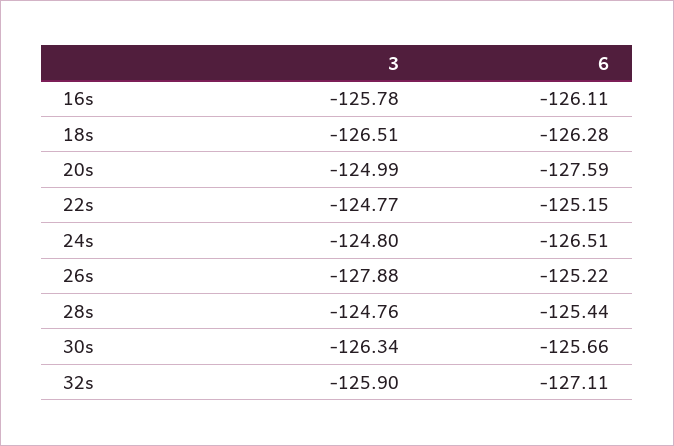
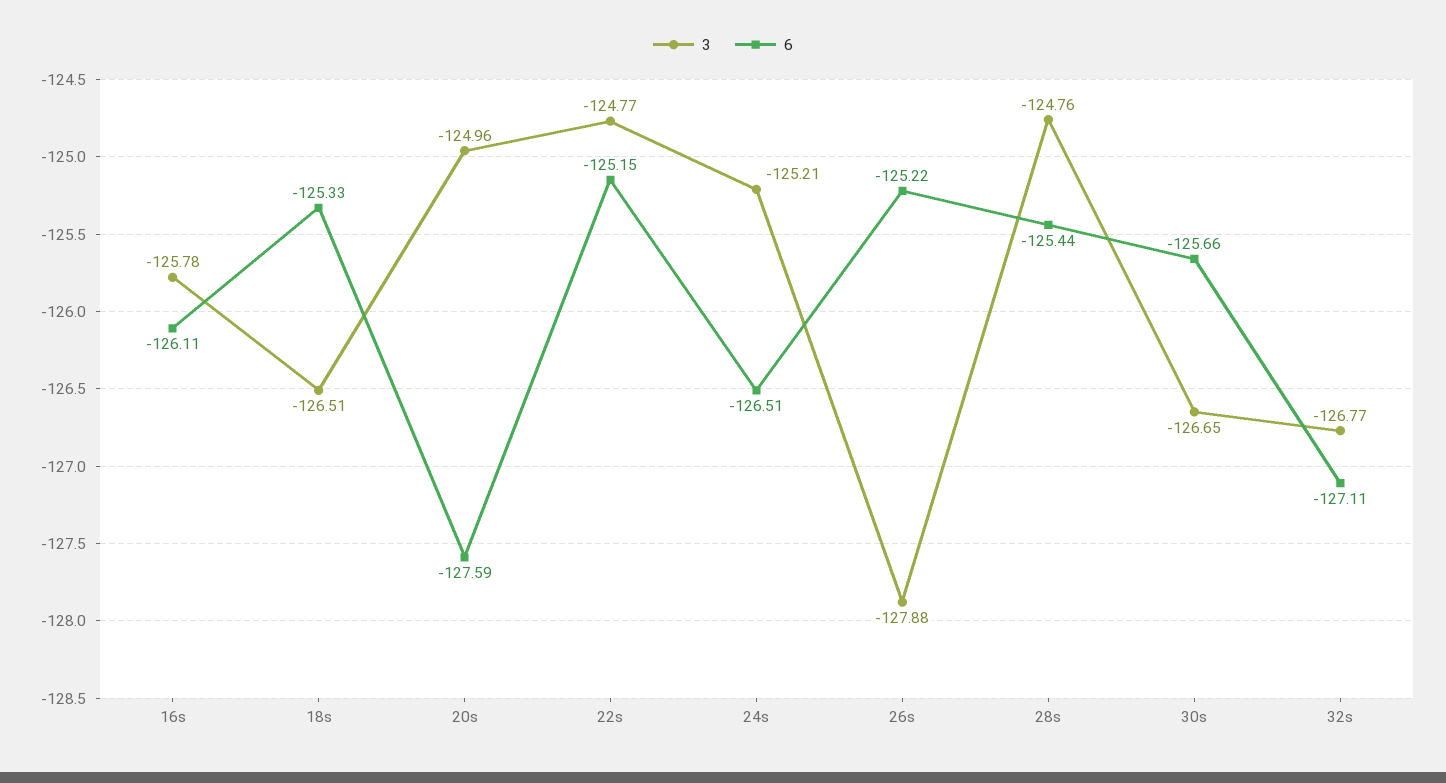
  {
    "3": {
      "16s": -125.78,
      "18s": -126.51,
-     "20s": -124.99,
+     "20s": -124.96,
      "22s": -124.77,
-     "24s": -124.8,
+     "24s": -125.21,
      "26s": -127.88,
      "28s": -124.76,
-     "30s": -126.34,
+     "30s": -126.65,
-     "32s": -125.9
+     "32s": -126.77
    },
    "6": {
      "16s": -126.11,
-     "18s": -126.28,
+     "18s": -125.33,
      "20s": -127.59,
      "22s": -125.15,
      "24s": -126.51,
      "26s": -125.22,
      "28s": -125.44,
      "30s": -125.66,
      "32s": -127.11
    }
  }

